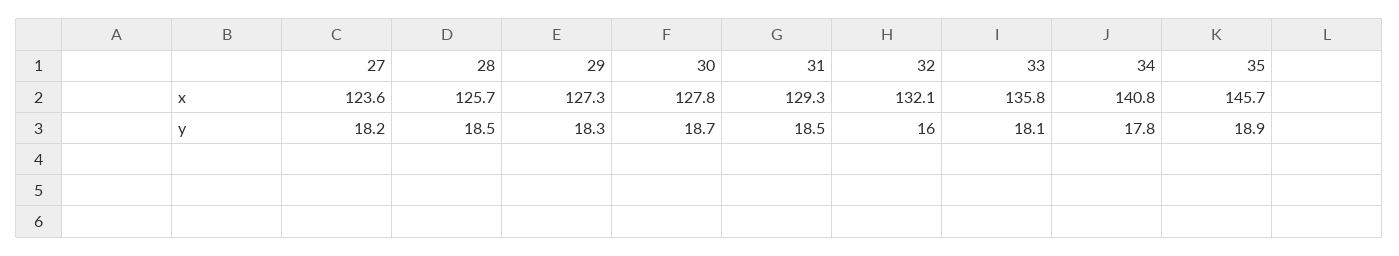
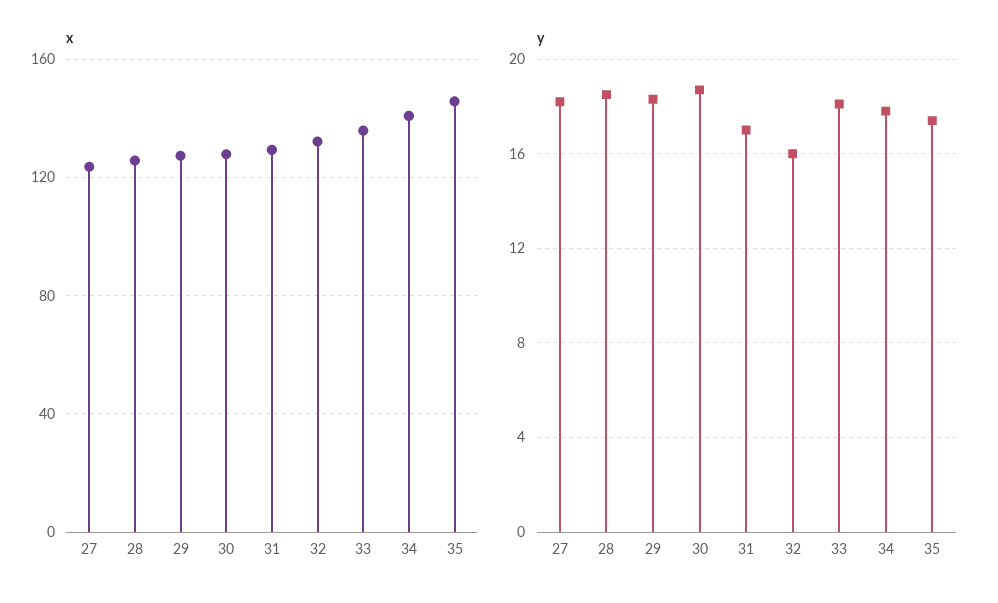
  {
    "x": {
      "27": 123.6,
      "28": 125.7,
      "29": 127.3,
      "30": 127.8,
      "31": 129.3,
      "32": 132.1,
      "33": 135.8,
      "34": 140.8,
      "35": 145.7
    },
    "y": {
      "27": 18.2,
      "28": 18.5,
      "29": 18.3,
      "30": 18.7,
-     "31": 18.5,
+     "31": 17,
      "32": 16,
      "33": 18.1,
      "34": 17.8,
-     "35": 18.9
+     "35": 17.5
    }
  }

